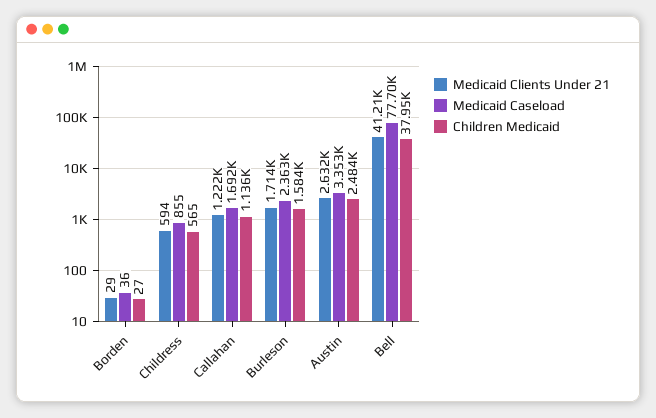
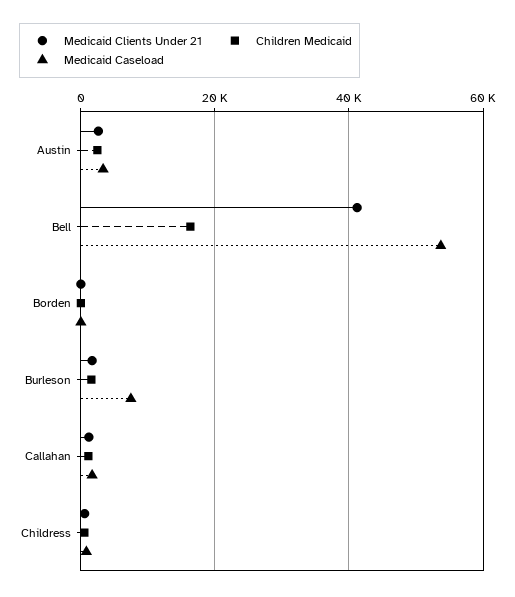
  {
    "Medicaid Clients Under 21": {
      "Borden": 29,
      "Childress": 594,
      "Callahan": 1222,
      "Burleson": 1714,
      "Austin": 2632,
      "Bell": 41210
    },
    "Medicaid Caseload": {
      "Borden": 36,
      "Childress": 855,
      "Callahan": 1692,
-     "Burleson": 2363,
+     "Burleson": 8000,
      "Austin": 3353,
-     "Bell": 77700
+     "Bell": 54000
    },
    "Children Medicaid": {
      "Borden": 27,
      "Childress": 565,
      "Callahan": 1136,
      "Burleson": 1584,
      "Austin": 2484,
-     "Bell": 37950
+     "Bell": 16000
    }
  }

